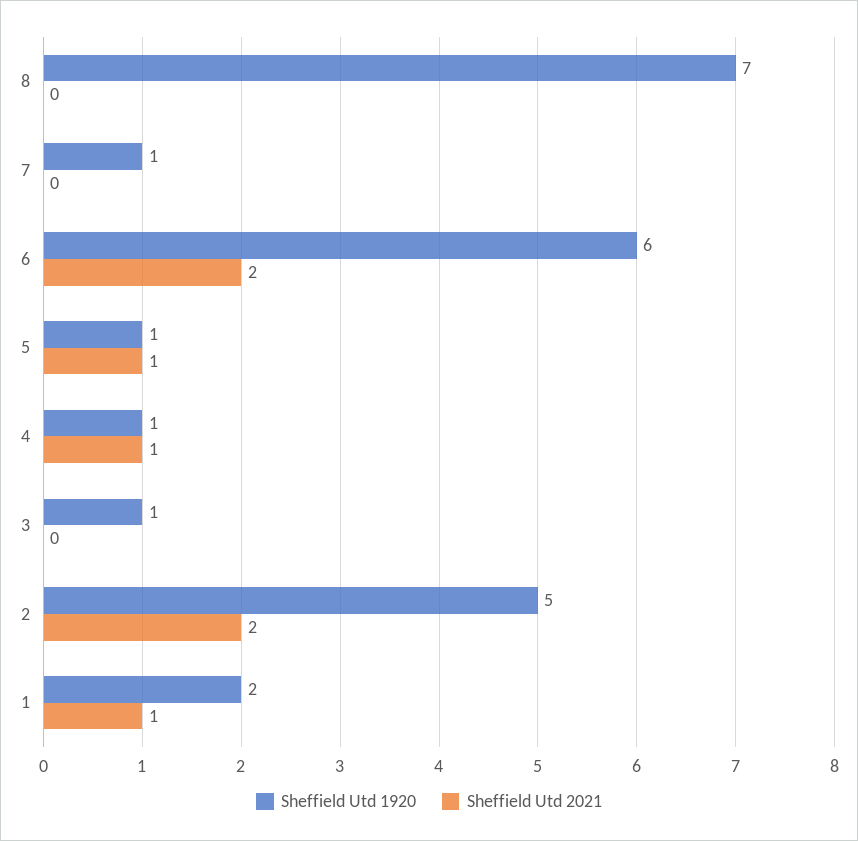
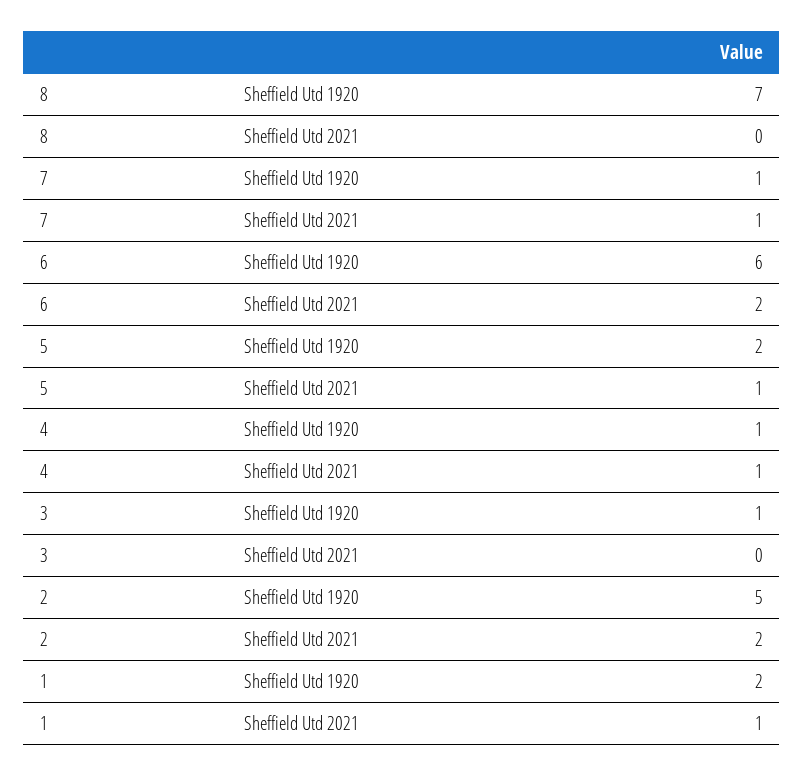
  {
    "Sheffield Utd 1920": {
      "8": 7,
      "7": 1,
      "6": 6,
-     "5": 1,
+     "5": 2,
      "4": 1,
      "3": 1,
      "2": 5,
      "1": 2
    },
    "Sheffield Utd 2021": {
      "8": 0,
-     "7": 0,
+     "7": 1,
      "6": 2,
      "5": 1,
      "4": 1,
      "3": 0,
      "2": 2,
      "1": 1
    }
  }

